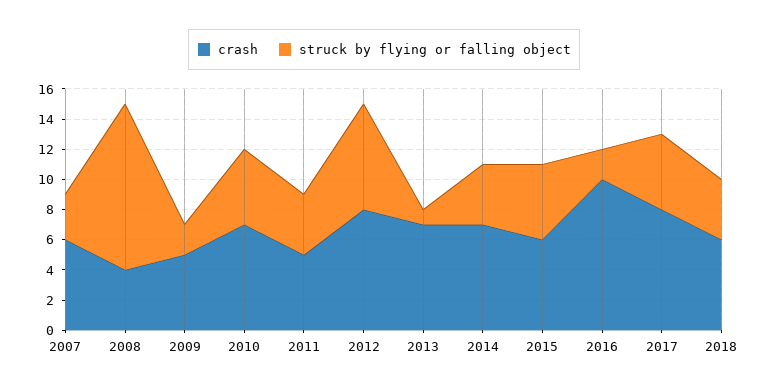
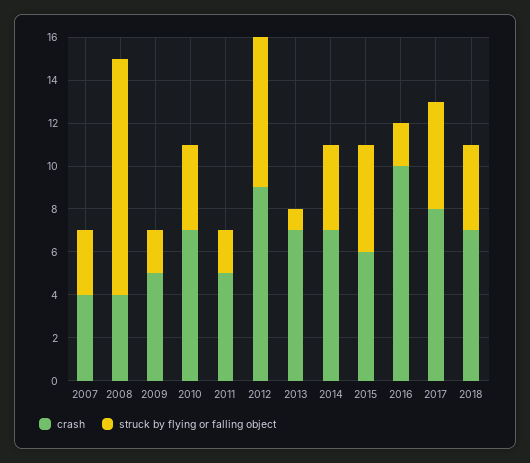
  {
    "crash": {
-     "2007": 6,
+     "2007": 4,
      "2008": 4,
      "2009": 5,
      "2010": 7,
      "2011": 5,
-     "2012": 8,
+     "2012": 9,
      "2013": 7,
      "2014": 7,
      "2015": 6,
      "2016": 10,
      "2017": 8,
-     "2018": 6
+     "2018": 7
    },
    "struck by flying or falling object": {
      "2007": 3,
      "2008": 11,
      "2009": 2,
-     "2010": 5,
+     "2010": 4,
-     "2011": 4,
+     "2011": 2,
      "2012": 7,
      "2013": 1,
      "2014": 4,
      "2015": 5,
      "2016": 2,
      "2017": 5,
      "2018": 4
    }
  }

